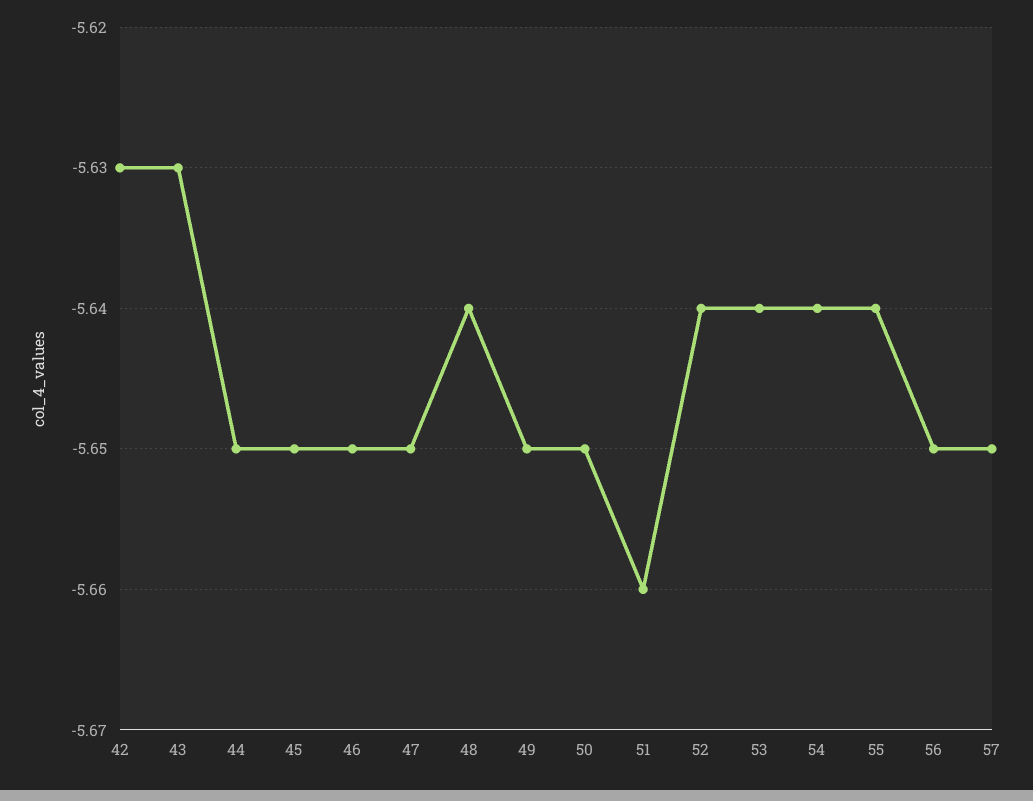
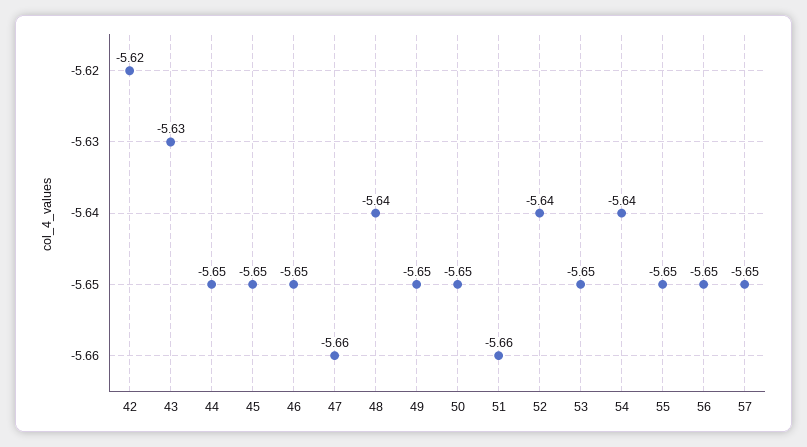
  {
-   "42": -5.63,
+   "42": -5.62,
    "43": -5.63,
    "44": -5.65,
    "45": -5.65,
    "46": -5.65,
-   "47": -5.65,
+   "47": -5.66,
    "48": -5.64,
    "49": -5.65,
    "50": -5.65,
    "51": -5.66,
    "52": -5.64,
-   "53": -5.64,
+   "53": -5.65,
    "54": -5.64,
-   "55": -5.64,
+   "55": -5.65,
    "56": -5.65,
    "57": -5.65
  }

